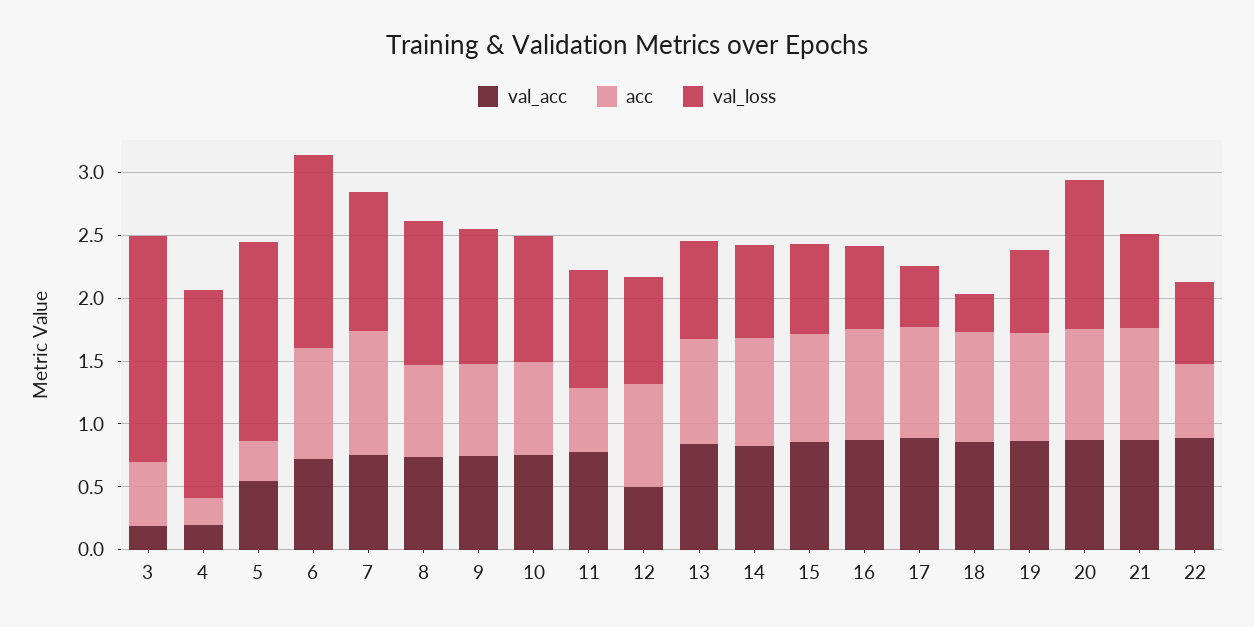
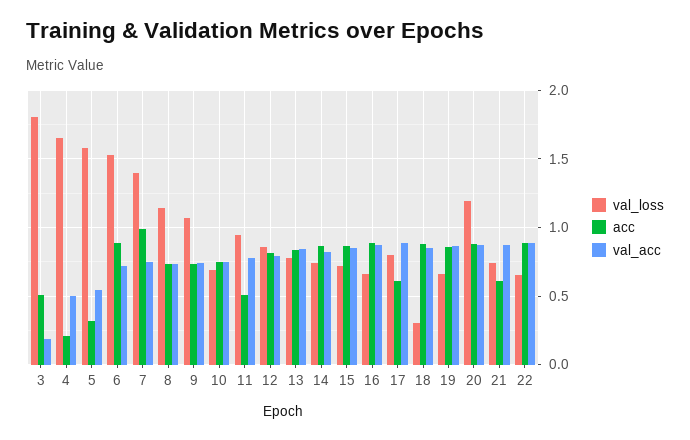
  {
    "val_acc": {
      "3": 0.2,
-     "4": 0.2,
+     "4": 0.5,
      "5": 0.55,
      "6": 0.7,
      "7": 0.75,
      "8": 0.75,
      "9": 0.75,
      "10": 0.75,
      "11": 0.8,
-     "12": 0.5,
+     "12": 0.8,
      "13": 0.85,
      "14": 0.8,
      "15": 0.85,
      "16": 0.85,
      "17": 0.9,
      "18": 0.85,
      "19": 0.85,
      "20": 0.85,
      "21": 0.85,
      "22": 0.9
    },
    "acc": {
      "3": 0.5,
      "4": 0.2,
      "5": 0.3,
      "6": 0.9,
      "7": 1,
      "8": 0.75,
      "9": 0.75,
      "10": 0.75,
      "11": 0.5,
      "12": 0.8,
      "13": 0.85,
      "14": 0.85,
      "15": 0.85,
      "16": 0.9,
-     "17": 0.9,
+     "17": 0.6,
      "18": 0.9,
      "19": 0.85,
      "20": 0.9,
-     "21": 0.9,
+     "21": 0.6,
-     "22": 0.6
+     "22": 0.9
    },
    "val_loss": {
      "3": 1.8,
      "4": 1.65,
      "5": 1.6,
      "6": 1.55,
-     "7": 1.1,
+     "7": 1.4,
      "8": 1.15,
      "9": 1.05,
-     "10": 1,
+     "10": 0.7,
      "11": 0.95,
      "12": 0.85,
      "13": 0.8,
      "14": 0.75,
      "15": 0.7,
      "16": 0.65,
-     "17": 0.5,
+     "17": 0.8,
      "18": 0.3,
      "19": 0.65,
      "20": 1.2,
      "21": 0.75,
      "22": 0.65
    }
  }

